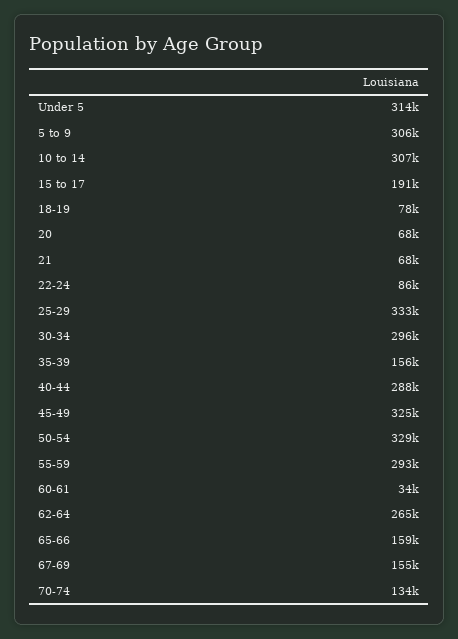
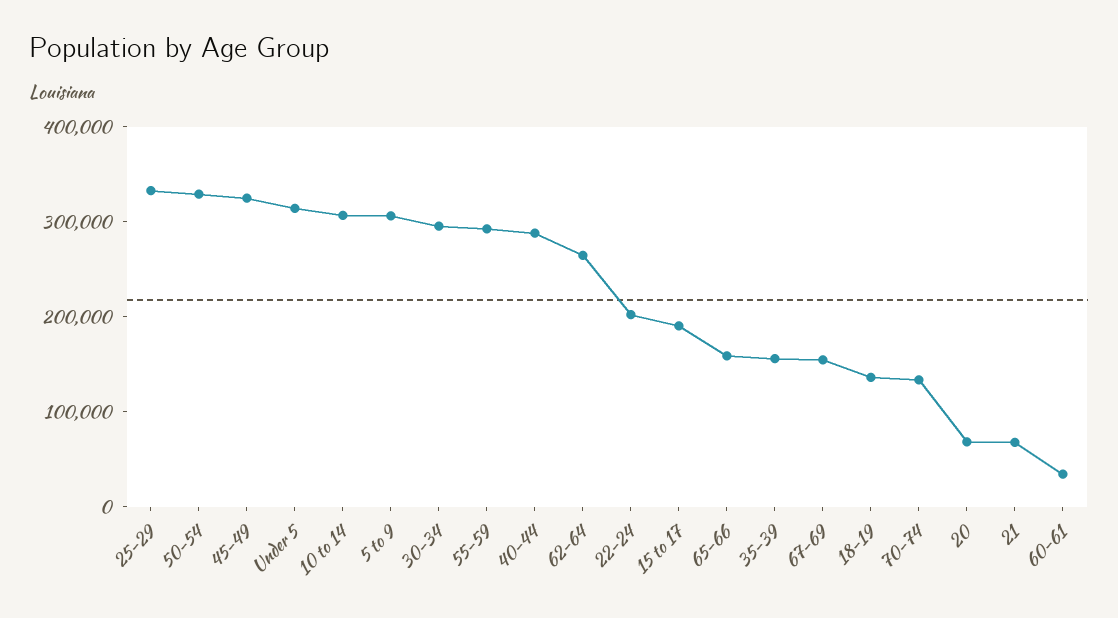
  {
    "Under 5": 314000,
    "5 to 9": 306000,
    "10 to 14": 307000,
    "15 to 17": 191000,
-   "18-19": 78000,
+   "18-19": 140000,
    "20": 68000,
    "21": 68000,
-   "22-24": 86000,
+   "22-24": 200000,
    "25-29": 333000,
    "30-34": 296000,
    "35-39": 156000,
    "40-44": 288000,
    "45-49": 325000,
    "50-54": 329000,
    "55-59": 293000,
    "60-61": 34000,
    "62-64": 265000,
    "65-66": 159000,
    "67-69": 155000,
    "70-74": 134000
  }

